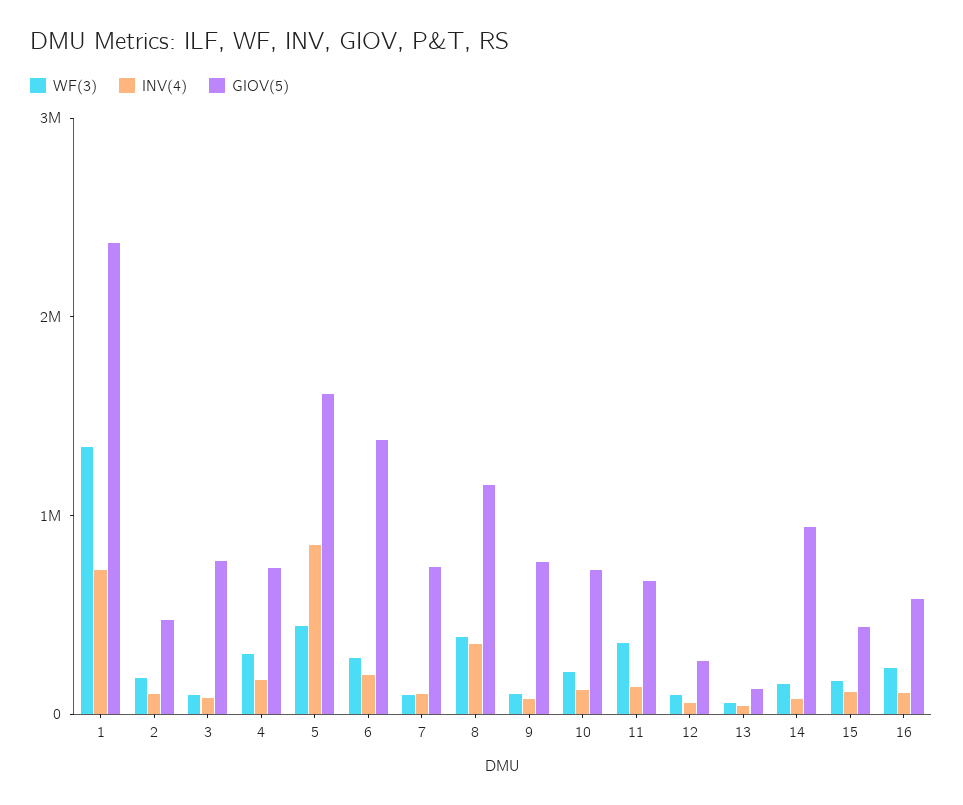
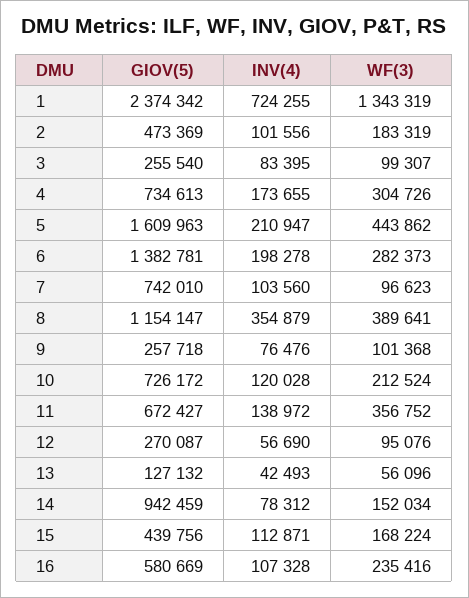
  {
    "WF(3)": {
      "1": 1343319,
      "2": 183319,
      "3": 99307,
      "4": 304726,
      "5": 443862,
      "6": 282373,
      "7": 96623,
      "8": 389641,
      "9": 101368,
      "10": 212524,
      "11": 356752,
      "12": 95076,
      "13": 56096,
      "14": 152034,
      "15": 168224,
      "16": 235416
    },
    "INV(4)": {
      "1": 724255,
      "2": 101556,
      "3": 83395,
      "4": 173655,
-     "5": 800000,
+     "5": 210947,
      "6": 198278,
      "7": 103560,
      "8": 354879,
      "9": 76476,
      "10": 120028,
      "11": 138972,
      "12": 56690,
      "13": 42493,
      "14": 78312,
      "15": 112871,
      "16": 107328
    },
    "GIOV(5)": {
      "1": 2374342,
      "2": 473369,
-     "3": 800000,
+     "3": 255540,
      "4": 734613,
      "5": 1609963,
      "6": 1382781,
      "7": 742010,
      "8": 1154147,
-     "9": 800000,
+     "9": 257718,
      "10": 726172,
      "11": 672427,
      "12": 270087,
      "13": 127132,
      "14": 942459,
      "15": 439756,
      "16": 580669
    }
  }

